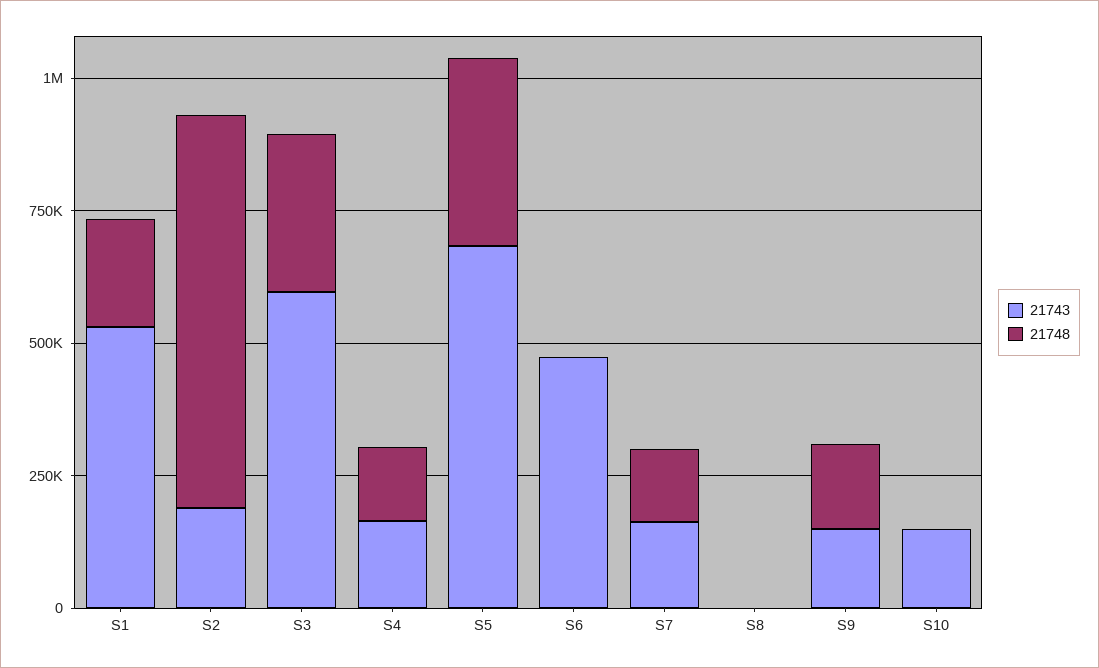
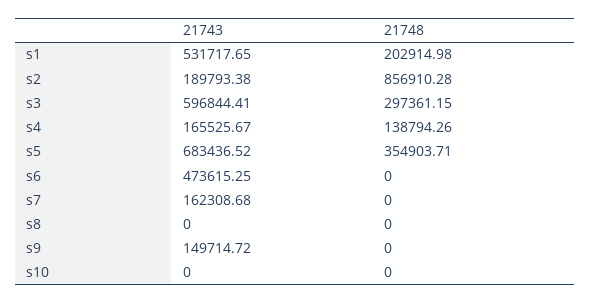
  {
    "21743": {
      "S1": 531717.65,
      "S2": 189793.38,
      "S3": 596844.41,
      "S4": 165525.67,
      "S5": 683436.52,
      "S6": 473615.25,
      "S7": 162308.68,
      "S8": 0,
      "S9": 149714.72,
-     "S10": 150000
+     "S10": 0
    },
    "21748": {
      "S1": 202914.98,
-     "S2": 750000,
+     "S2": 856910.28,
      "S3": 297361.15,
      "S4": 138794.26,
      "S5": 354903.71,
      "S6": 0,
-     "S7": 150000,
+     "S7": 0,
      "S8": 0,
-     "S9": 150000,
+     "S9": 0,
      "S10": 0
    }
  }

